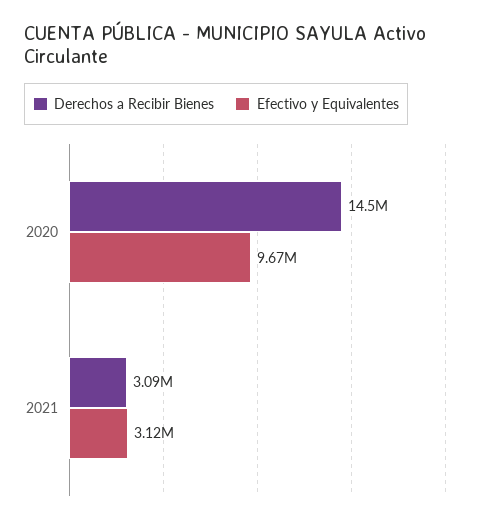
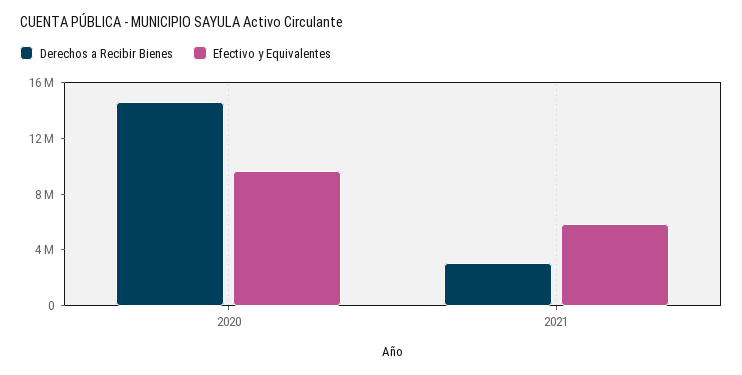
  {
    "Derechos a Recibir Bienes": {
      "2020": 14500000,
      "2021": 3090000
    },
    "Efectivo y Equivalentes": {
      "2020": 9670000,
-     "2021": 3120000
+     "2021": 6000000
    }
  }

